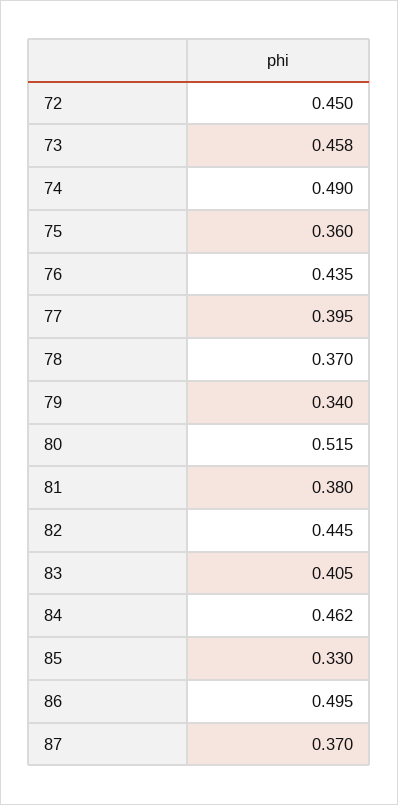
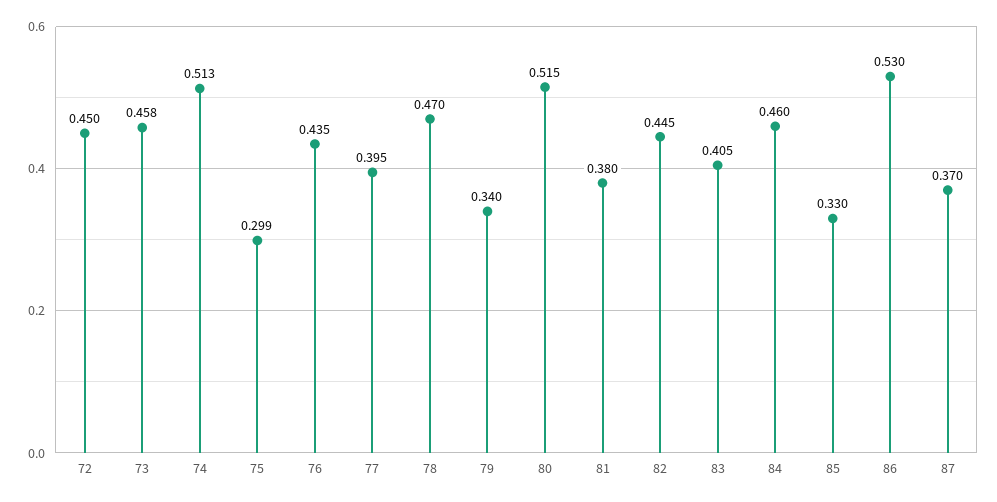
  {
    "72": 0.45,
    "73": 0.458,
-   "74": 0.49,
+   "74": 0.513,
-   "75": 0.36,
+   "75": 0.299,
    "76": 0.435,
    "77": 0.395,
-   "78": 0.37,
+   "78": 0.47,
    "79": 0.34,
    "80": 0.515,
    "81": 0.38,
    "82": 0.445,
    "83": 0.405,
-   "84": 0.462,
+   "84": 0.46,
    "85": 0.33,
-   "86": 0.495,
+   "86": 0.53,
    "87": 0.37
  }

